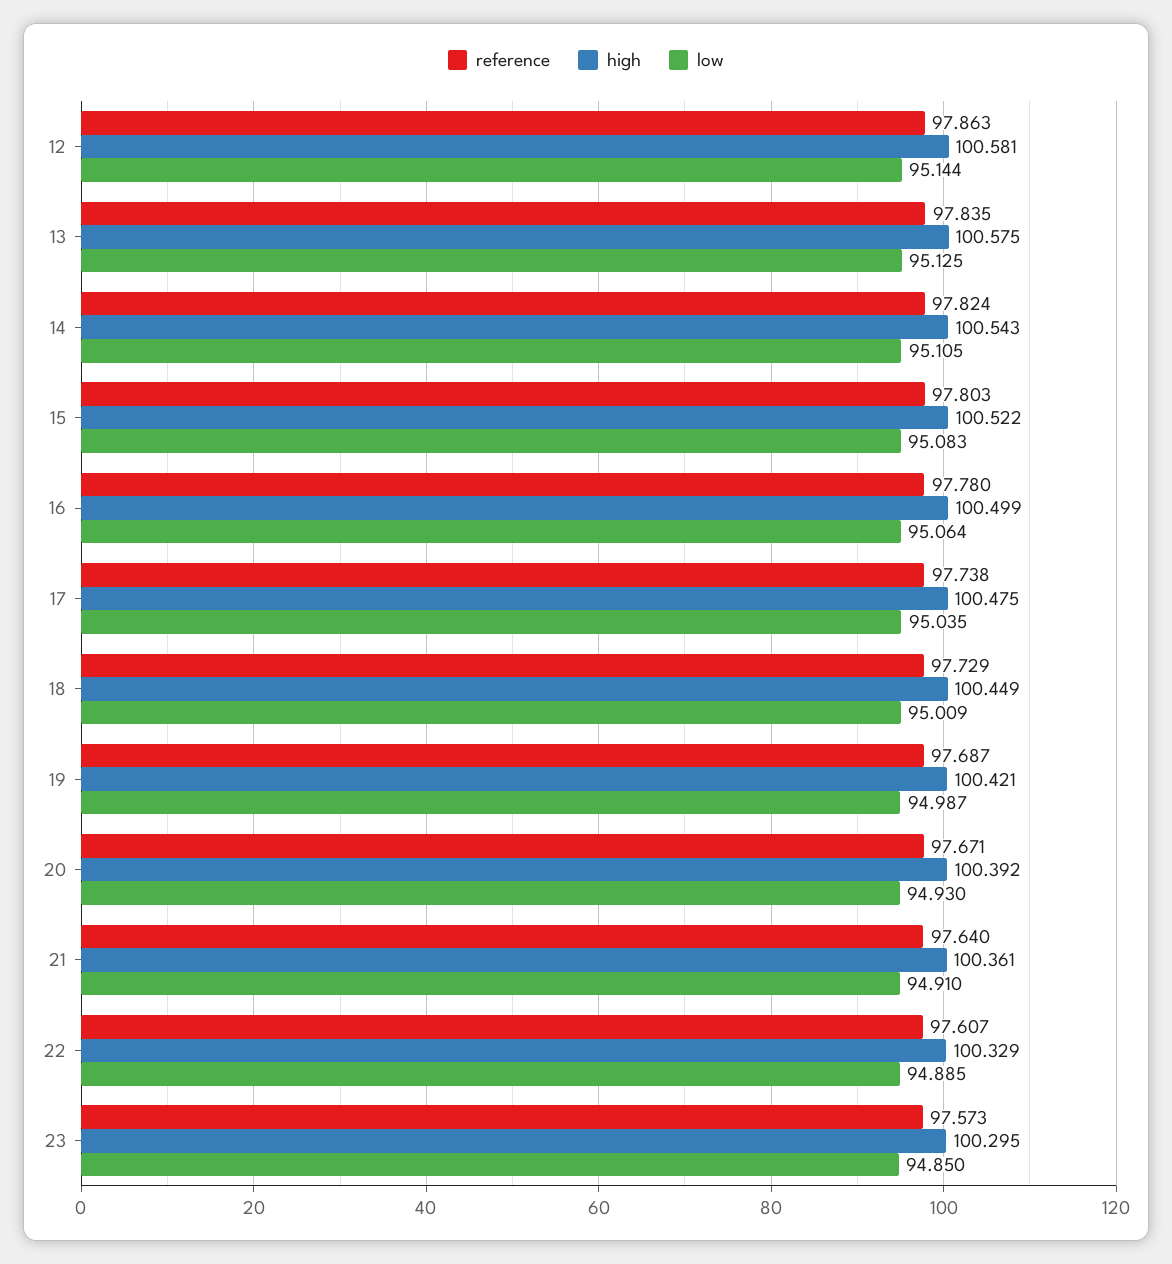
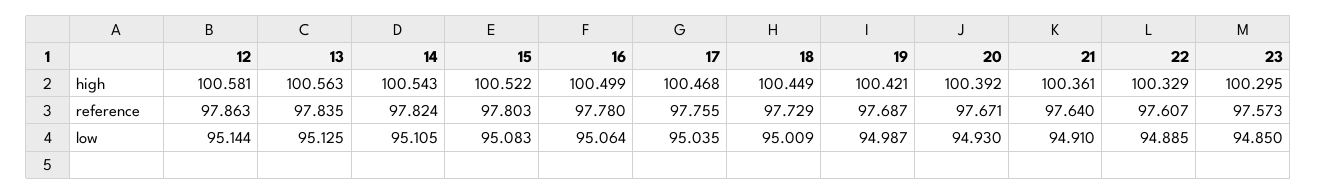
  {
    "reference": {
      "12": 97.863,
      "13": 97.835,
      "14": 97.824,
      "15": 97.803,
      "16": 97.78,
-     "17": 97.738,
+     "17": 97.755,
      "18": 97.729,
      "19": 97.687,
      "20": 97.671,
      "21": 97.64,
      "22": 97.607,
      "23": 97.573
    },
    "high": {
      "12": 100.581,
-     "13": 100.575,
+     "13": 100.563,
      "14": 100.543,
      "15": 100.522,
      "16": 100.499,
-     "17": 100.475,
+     "17": 100.468,
      "18": 100.449,
      "19": 100.421,
      "20": 100.392,
      "21": 100.361,
      "22": 100.329,
      "23": 100.295
    },
    "low": {
      "12": 95.144,
      "13": 95.125,
      "14": 95.105,
      "15": 95.083,
      "16": 95.064,
      "17": 95.035,
      "18": 95.009,
      "19": 94.987,
      "20": 94.93,
      "21": 94.91,
      "22": 94.885,
      "23": 94.85
    }
  }

